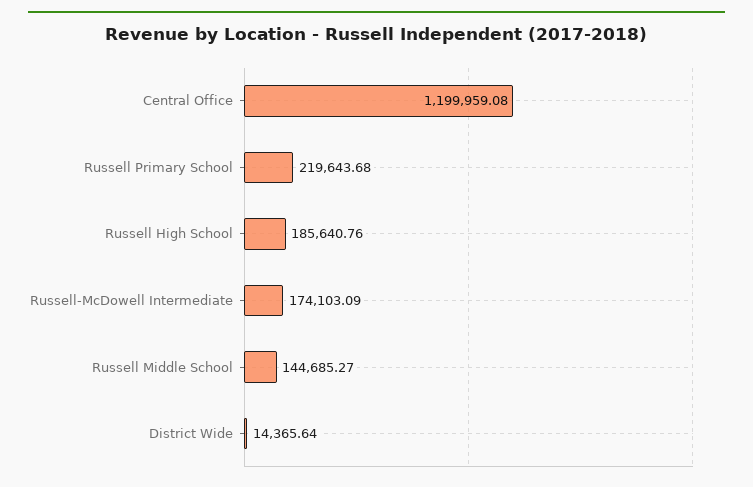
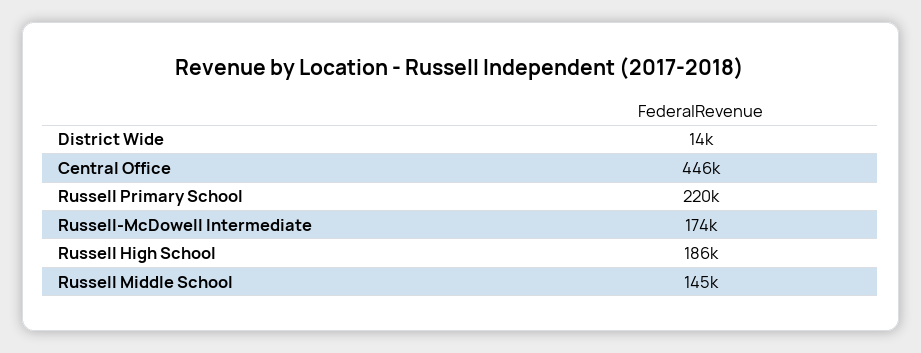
  {
-   "Central Office": 1199959.08,
+   "Central Office": 446000,
    "Russell Primary School": 219643.68,
    "Russell High School": 185640.76,
    "Russell-McDowell Intermediate": 174103.09,
    "Russell Middle School": 144685.27,
    "District Wide": 14365.64
  }

